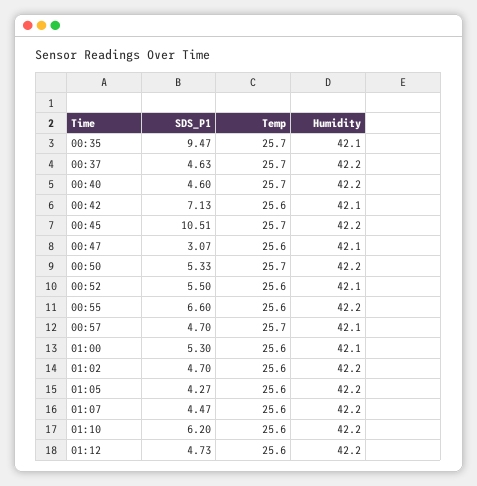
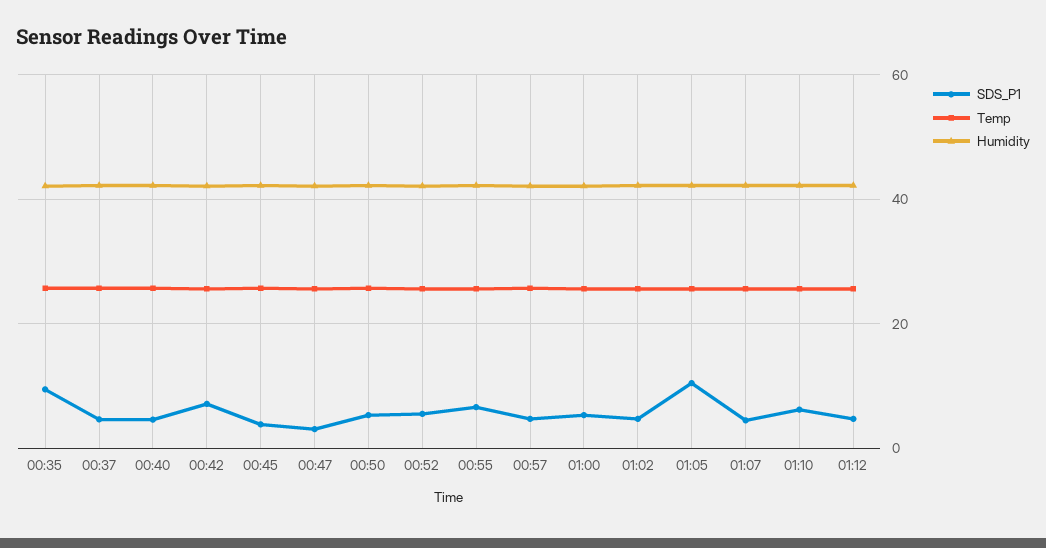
  {
    "SDS_P1": {
      "00:35": 9.47,
      "00:37": 4.63,
      "00:40": 4.6,
      "00:42": 7.13,
-     "00:45": 10.51,
+     "00:45": 4,
      "00:47": 3.07,
      "00:50": 5.33,
      "00:52": 5.5,
      "00:55": 6.6,
      "00:57": 4.7,
      "01:00": 5.3,
      "01:02": 4.7,
-     "01:05": 4.27,
+     "01:05": 10,
      "01:07": 4.47,
      "01:10": 6.2,
      "01:12": 4.73
    },
    "Temp": {
      "00:35": 25.7,
      "00:37": 25.7,
      "00:40": 25.7,
      "00:42": 25.6,
      "00:45": 25.7,
      "00:47": 25.6,
      "00:50": 25.7,
      "00:52": 25.6,
      "00:55": 25.6,
      "00:57": 25.7,
      "01:00": 25.6,
      "01:02": 25.6,
      "01:05": 25.6,
      "01:07": 25.6,
      "01:10": 25.6,
      "01:12": 25.6
    },
    "Humidity": {
      "00:35": 42.1,
      "00:37": 42.2,
      "00:40": 42.2,
      "00:42": 42.1,
      "00:45": 42.2,
      "00:47": 42.1,
      "00:50": 42.2,
      "00:52": 42.1,
      "00:55": 42.2,
      "00:57": 42.1,
      "01:00": 42.1,
      "01:02": 42.2,
      "01:05": 42.2,
      "01:07": 42.2,
      "01:10": 42.2,
      "01:12": 42.2
    }
  }

